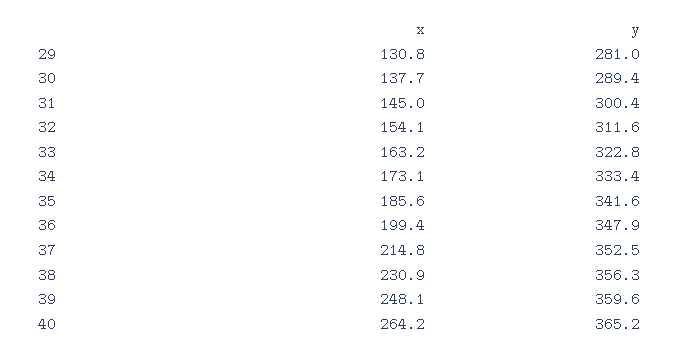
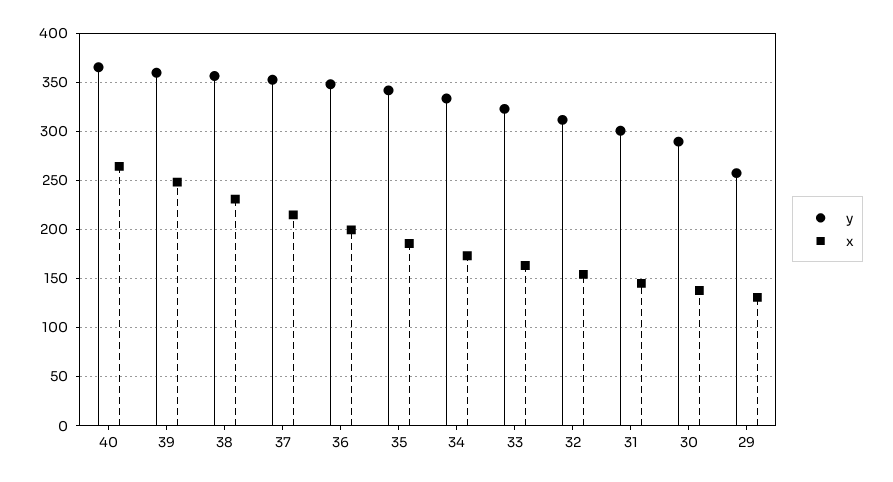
  {
    "x": {
      "29": 130.8,
      "30": 137.7,
      "31": 145,
      "32": 154.1,
      "33": 163.2,
      "34": 173.1,
      "35": 185.6,
      "36": 199.4,
      "37": 214.8,
      "38": 230.9,
      "39": 248.1,
      "40": 264.2
    },
    "y": {
-     "29": 281,
+     "29": 260,
      "30": 289.4,
      "31": 300.4,
      "32": 311.6,
      "33": 322.8,
      "34": 333.4,
      "35": 341.6,
      "36": 347.9,
      "37": 352.5,
      "38": 356.3,
      "39": 359.6,
      "40": 365.2
    }
  }

